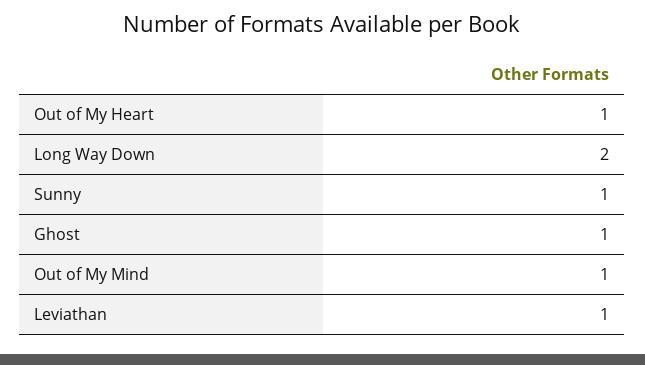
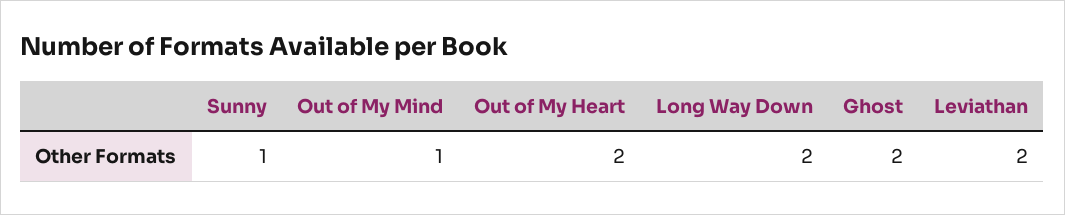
  {
-   "Out of My Heart": 1,
+   "Out of My Heart": 2,
    "Long Way Down": 2,
    "Sunny": 1,
-   "Ghost": 1,
+   "Ghost": 2,
    "Out of My Mind": 1,
-   "Leviathan": 1
+   "Leviathan": 2
  }

